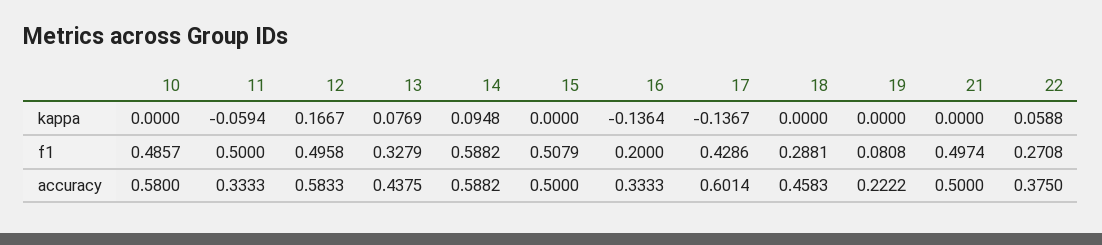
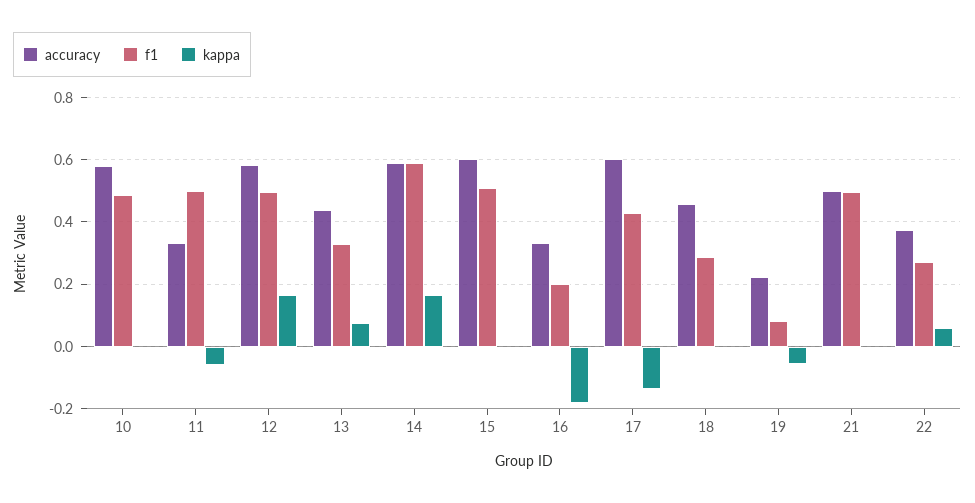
  {
    "kappa": {
      "10": 0,
      "11": -0.0594,
      "12": 0.1667,
      "13": 0.0769,
-     "14": 0.0948,
+     "14": 0.16,
      "15": 0,
-     "16": -0.1364,
+     "16": -0.18,
      "17": -0.1367,
      "18": 0,
-     "19": 0,
+     "19": -0.06,
      "21": 0,
      "22": 0.0588
    },
    "f1": {
      "10": 0.4857,
      "11": 0.5,
      "12": 0.4958,
      "13": 0.3279,
      "14": 0.5882,
      "15": 0.5079,
      "16": 0.2,
      "17": 0.4286,
      "18": 0.2881,
      "19": 0.0808,
      "21": 0.4974,
      "22": 0.2708
    },
    "accuracy": {
      "10": 0.58,
      "11": 0.3333,
      "12": 0.5833,
      "13": 0.4375,
      "14": 0.5882,
-     "15": 0.5,
+     "15": 0.6,
      "16": 0.3333,
      "17": 0.6014,
      "18": 0.4583,
      "19": 0.2222,
      "21": 0.5,
      "22": 0.375
    }
  }

